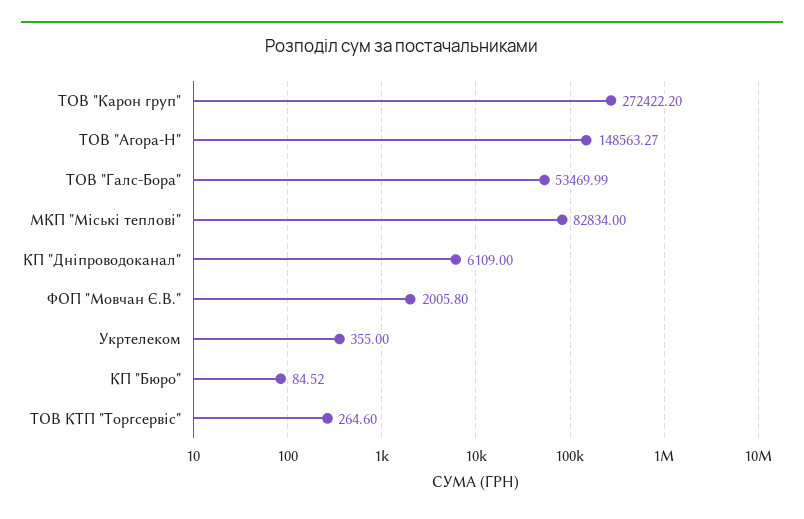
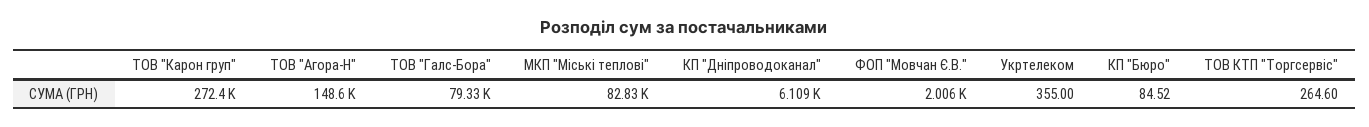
  {
    "ТОВ \"Карон груп\"": 272422.2,
    "ТОВ \"Агора-Н\"": 148563.27,
-   "ТОВ \"Галс-Бора\"": 53469.99,
+   "ТОВ \"Галс-Бора\"": 79330,
    "МКП \"Міські теплові\"": 82834,
    "КП \"Дніпроводоканал\"": 6109,
    "ФОП \"Мовчан Є.В.\"": 2005.8,
    "Укртелеком": 355,
    "КП \"Бюро\"": 84.52,
    "ТОВ КТП \"Торгсервіс\"": 264.6
  }

